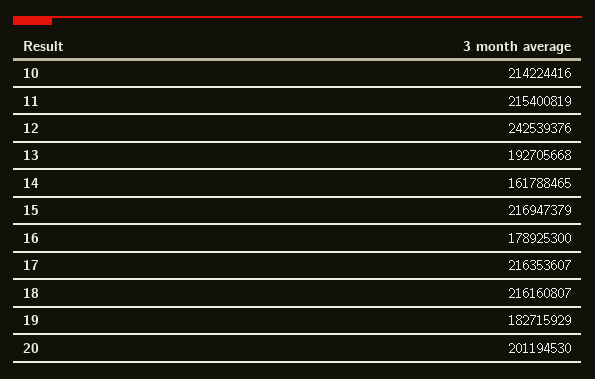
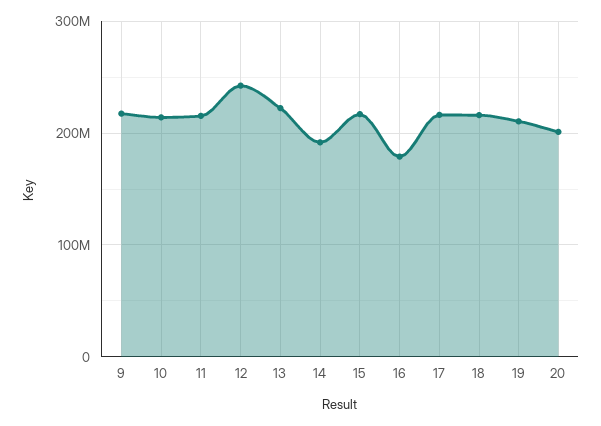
  {
    "10": 214224416,
    "11": 215400819,
    "12": 242539376,
-   "13": 192705668,
+   "13": 220000000,
-   "14": 161788465,
+   "14": 190000000,
    "15": 216947379,
    "16": 178925300,
    "17": 216353607,
    "18": 216160807,
-   "19": 182715929,
+   "19": 210000000,
-   "20": 201194530
+   "20": 201194530,
+   "9": 220000000
  }

